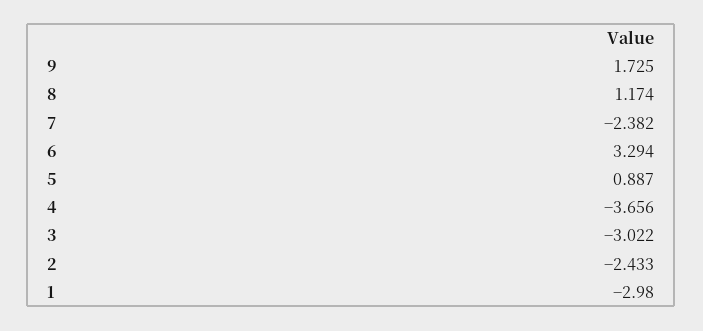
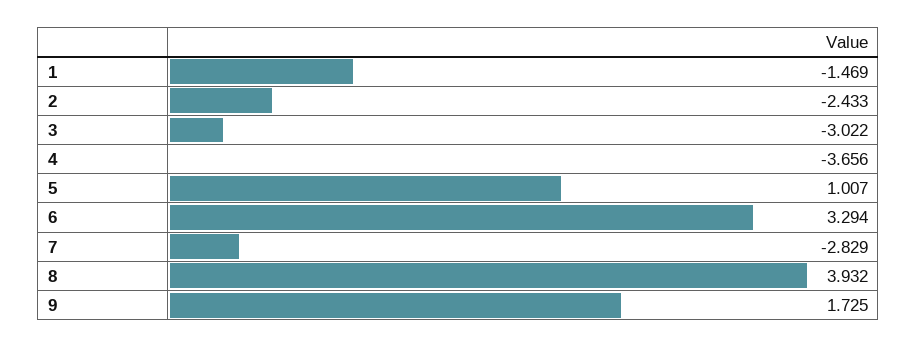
  {
    "9": 1.725,
-   "8": 1.174,
+   "8": 3.932,
-   "7": -2.382,
+   "7": -2.829,
    "6": 3.294,
-   "5": 0.887,
+   "5": 1.007,
    "4": -3.656,
    "3": -3.022,
    "2": -2.433,
-   "1": -2.98
+   "1": -1.469
  }

